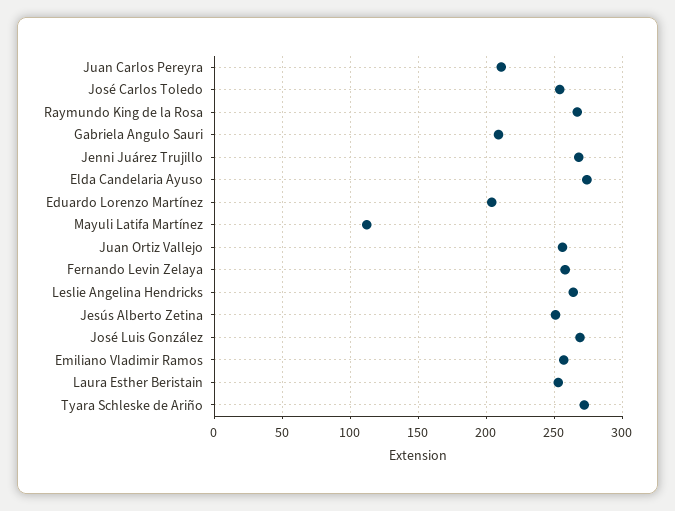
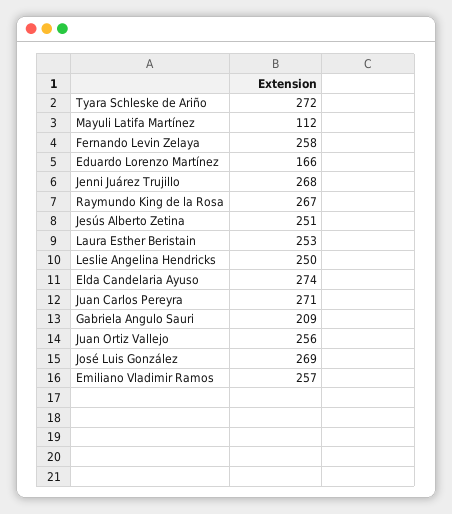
  {
-   "Juan Carlos Pereyra": 210,
+   "Juan Carlos Pereyra": 271,
-   "José Carlos Toledo": 255,
    "Raymundo King de la Rosa": 267,
    "Gabriela Angulo Sauri": 209,
    "Jenni Juárez Trujillo": 268,
    "Elda Candelaria Ayuso": 274,
-   "Eduardo Lorenzo Martínez": 205,
+   "Eduardo Lorenzo Martínez": 166,
    "Mayuli Latifa Martínez": 112,
    "Juan Ortiz Vallejo": 256,
    "Fernando Levin Zelaya": 258,
-   "Leslie Angelina Hendricks": 265,
+   "Leslie Angelina Hendricks": 250,
    "Jesús Alberto Zetina": 251,
    "José Luis González": 269,
    "Emiliano Vladimir Ramos": 257,
    "Laura Esther Beristain": 253,
    "Tyara Schleske de Ariño": 272
  }

